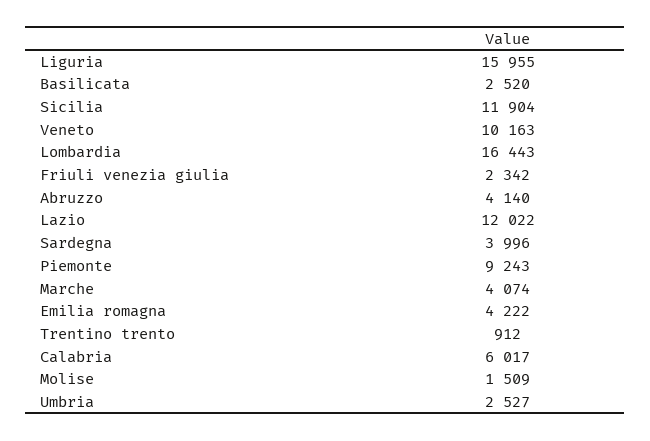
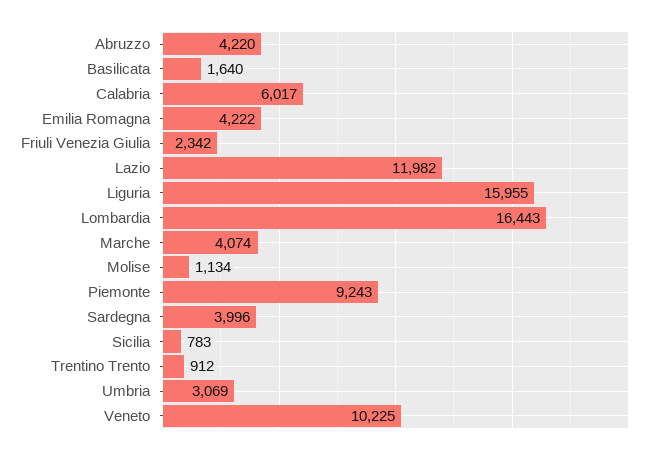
  {
    "Liguria": 15955,
-   "Basilicata": 2520,
+   "Basilicata": 1640,
-   "Sicilia": 11904,
+   "Sicilia": 783,
-   "Veneto": 10163,
+   "Veneto": 10225,
    "Lombardia": 16443,
    "Friuli venezia giulia": 2342,
-   "Abruzzo": 4140,
+   "Abruzzo": 4220,
-   "Lazio": 12022,
+   "Lazio": 11982,
    "Sardegna": 3996,
    "Piemonte": 9243,
    "Marche": 4074,
    "Emilia romagna": 4222,
    "Trentino trento": 912,
    "Calabria": 6017,
-   "Molise": 1509,
+   "Molise": 1134,
-   "Umbria": 2527
+   "Umbria": 3069
  }

